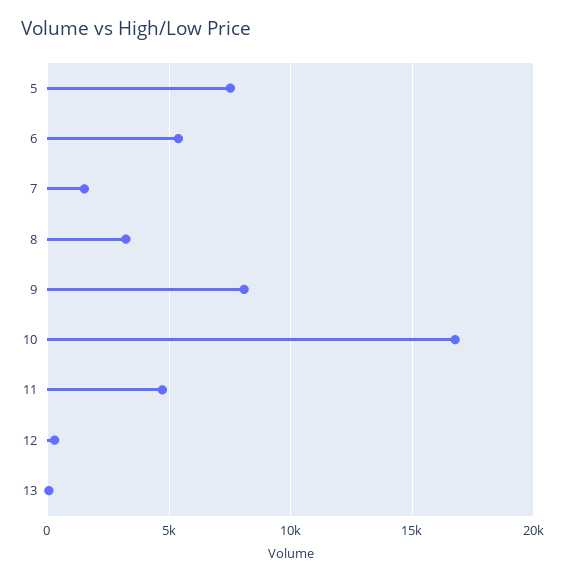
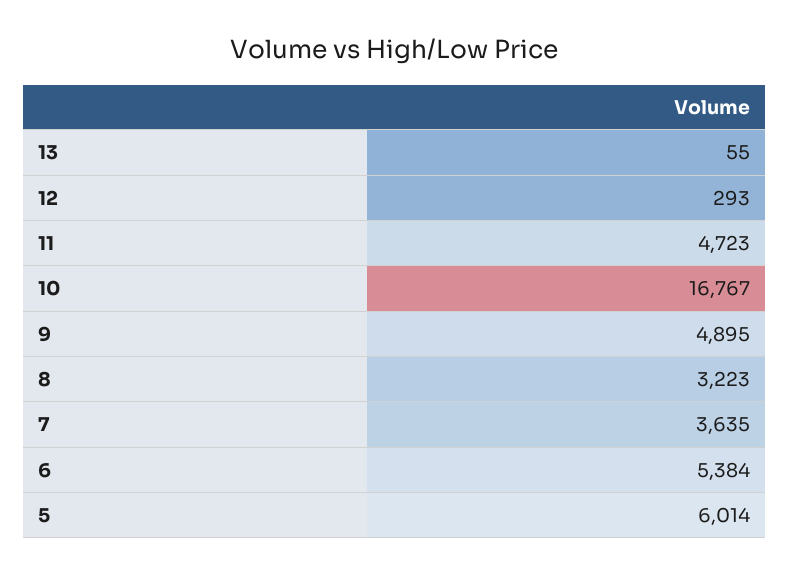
  {
-   "5": 7500,
+   "5": 6014,
    "6": 5384,
-   "7": 1500,
+   "7": 3635,
    "8": 3223,
-   "9": 8000,
+   "9": 4895,
    "10": 16767,
    "11": 4723,
    "12": 293,
    "13": 55
  }

